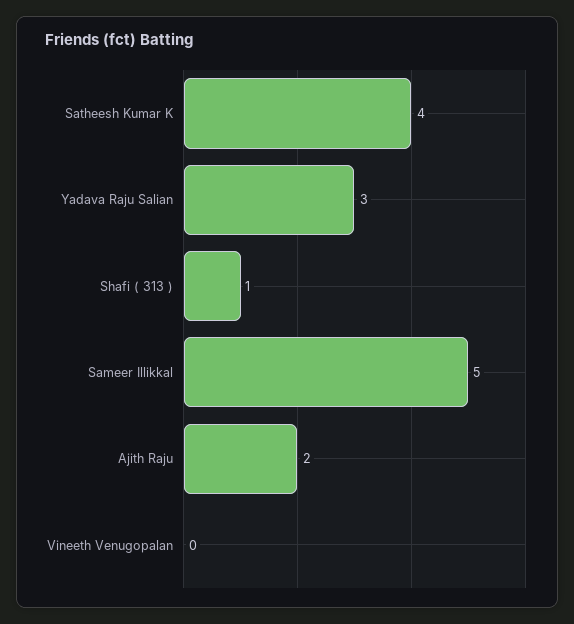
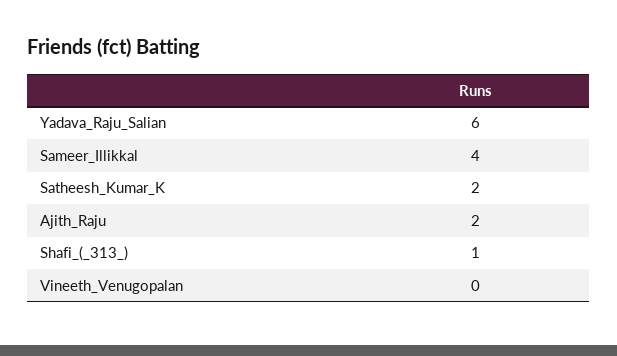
  {
-   "Satheesh Kumar K": 4,
+   "Satheesh Kumar K": 2,
-   "Yadava Raju Salian": 3,
+   "Yadava Raju Salian": 6,
    "Shafi ( 313 )": 1,
-   "Sameer Illikkal": 5,
+   "Sameer Illikkal": 4,
    "Ajith Raju": 2,
    "Vineeth Venugopalan": 0
  }

